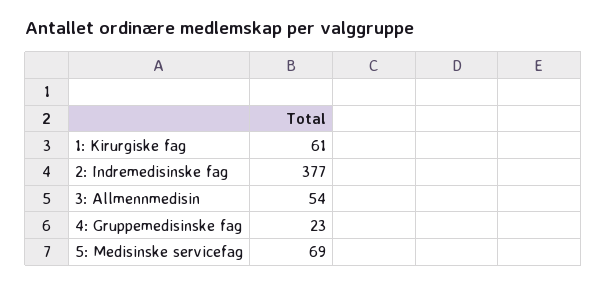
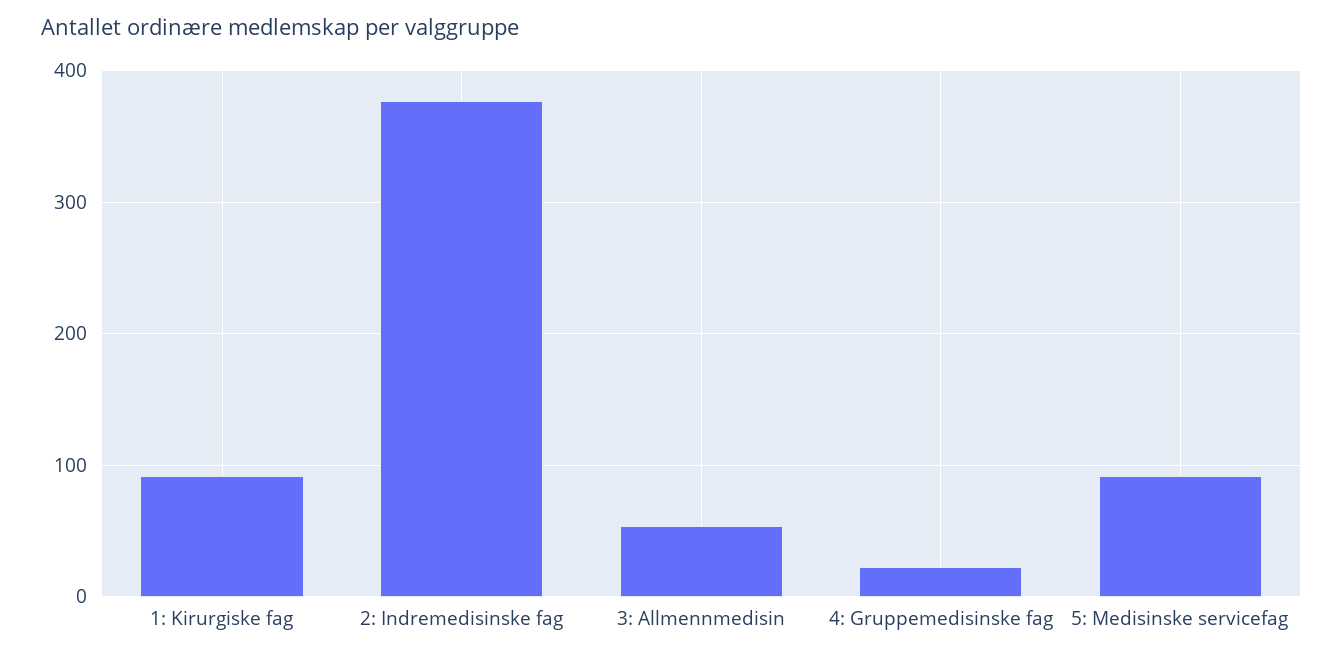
  {
-   "1: Kirurgiske fag": 61,
+   "1: Kirurgiske fag": 90,
    "2: Indremedisinske fag": 377,
    "3: Allmennmedisin": 54,
    "4: Gruppemedisinske fag": 23,
-   "5: Medisinske servicefag": 69
+   "5: Medisinske servicefag": 90
  }

